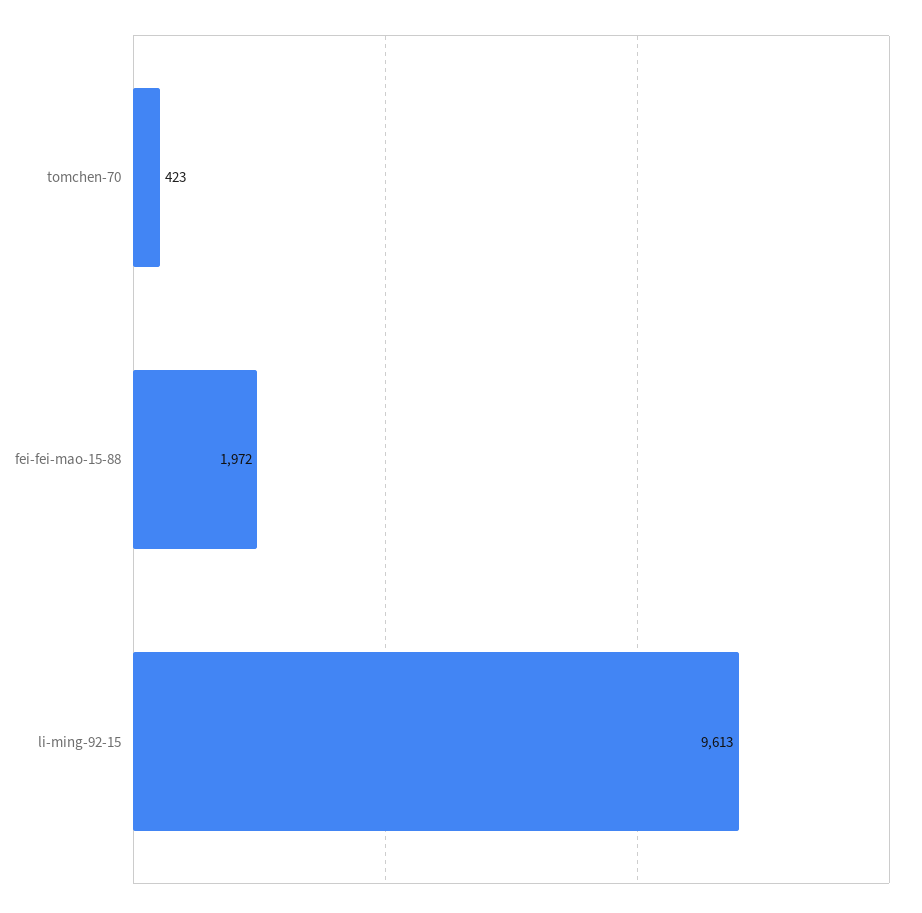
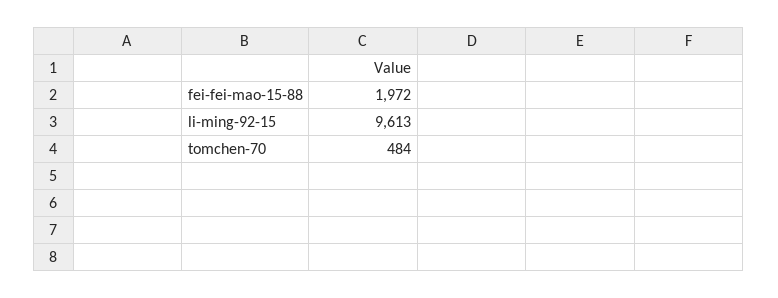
  {
-   "tomchen-70": 423,
+   "tomchen-70": 484,
    "fei-fei-mao-15-88": 1972,
    "li-ming-92-15": 9613
  }

